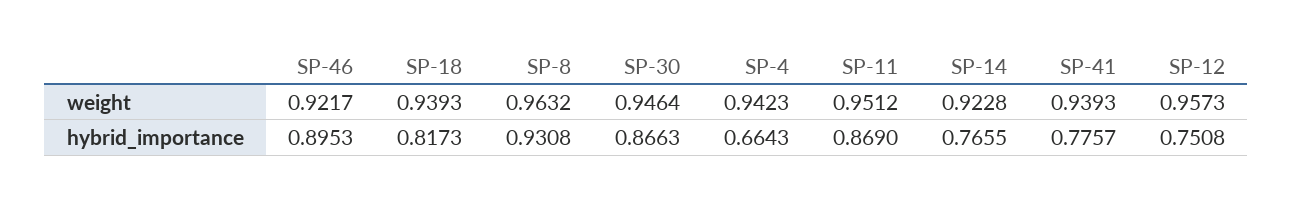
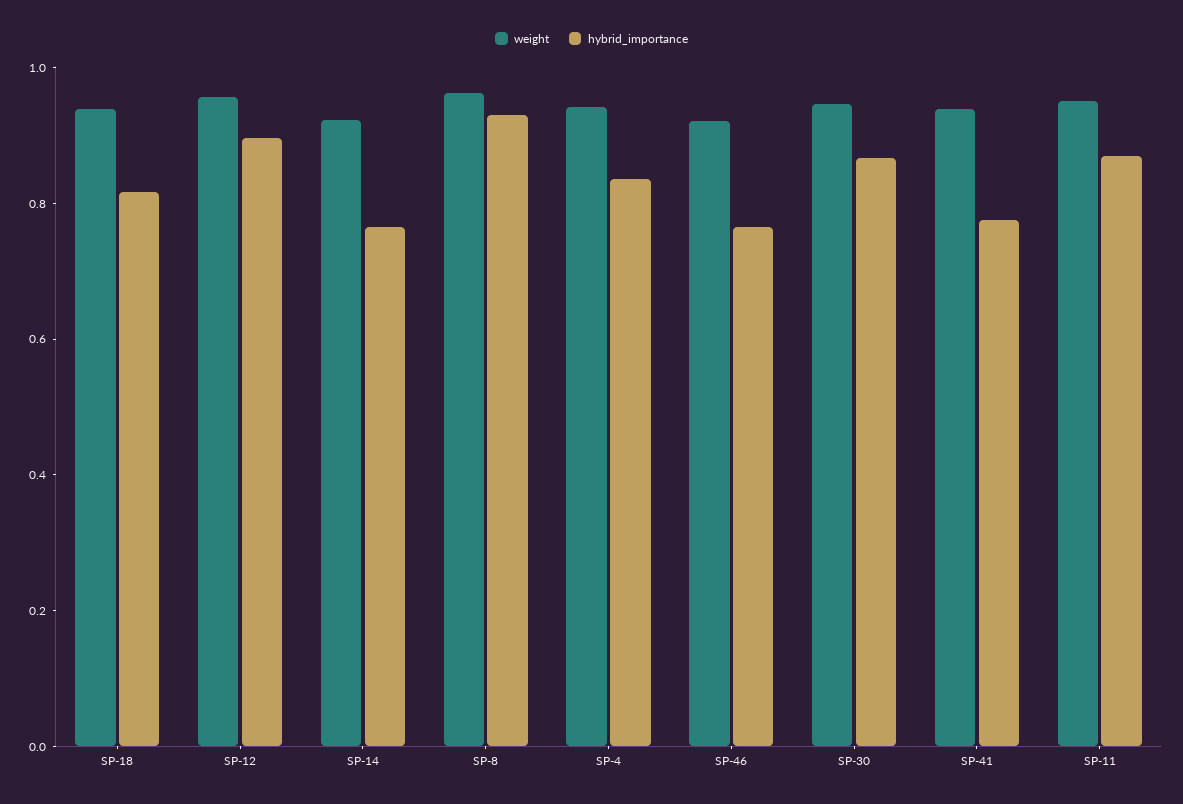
  {
    "weight": {
      "SP-46": 0.9217,
      "SP-18": 0.9393,
      "SP-8": 0.9632,
      "SP-30": 0.9464,
      "SP-4": 0.9423,
      "SP-11": 0.9512,
      "SP-14": 0.9228,
      "SP-41": 0.9393,
      "SP-12": 0.9573
    },
    "hybrid_importance": {
-     "SP-46": 0.8953,
+     "SP-46": 0.75,
      "SP-18": 0.8173,
      "SP-8": 0.9308,
      "SP-30": 0.8663,
-     "SP-4": 0.6643,
+     "SP-4": 0.85,
      "SP-11": 0.869,
      "SP-14": 0.7655,
      "SP-41": 0.7757,
-     "SP-12": 0.7508
+     "SP-12": 0.9
    }
  }

